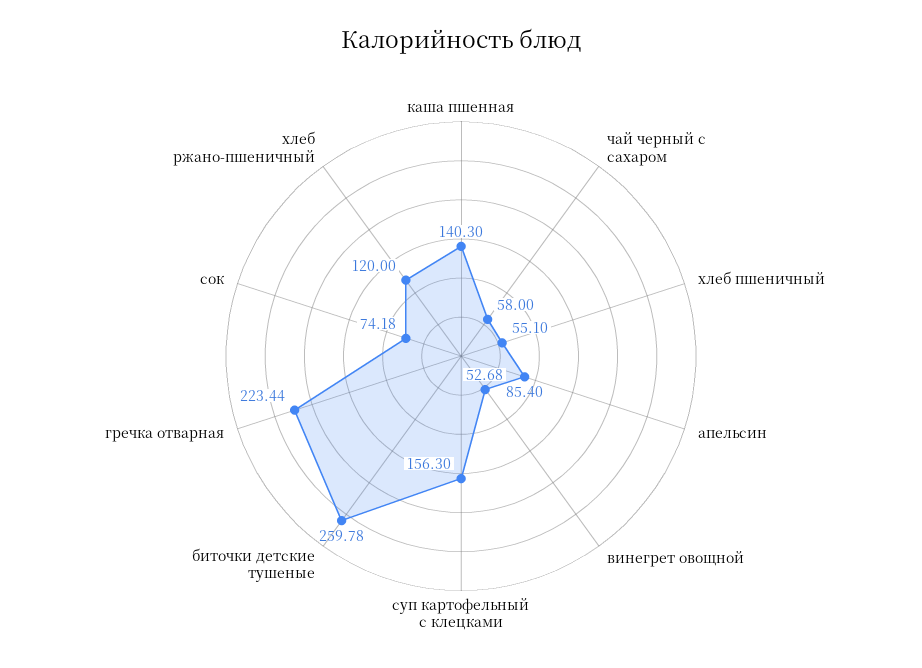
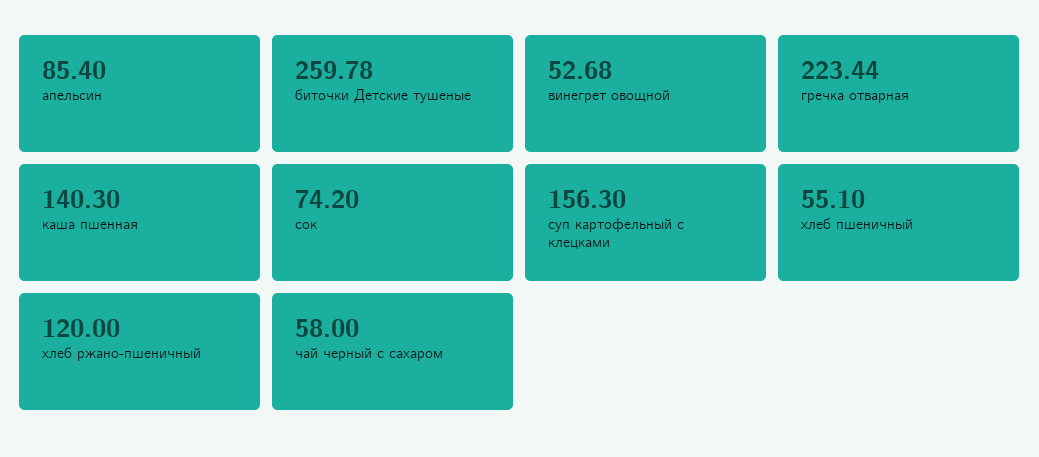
  {
    "каша пшенная": 140.3,
    "чай черный с сахаром": 58,
    "хлеб пшеничный": 55.1,
    "апельсин": 85.4,
    "винегрет овощной": 52.68,
    "суп картофельный с клецками": 156.3,
    "биточки детские тушеные": 259.78,
    "гречка отварная": 223.44,
-   "сок": 74.18,
+   "сок": 74.2,
    "хлеб ржано-пшеничный": 120
  }

